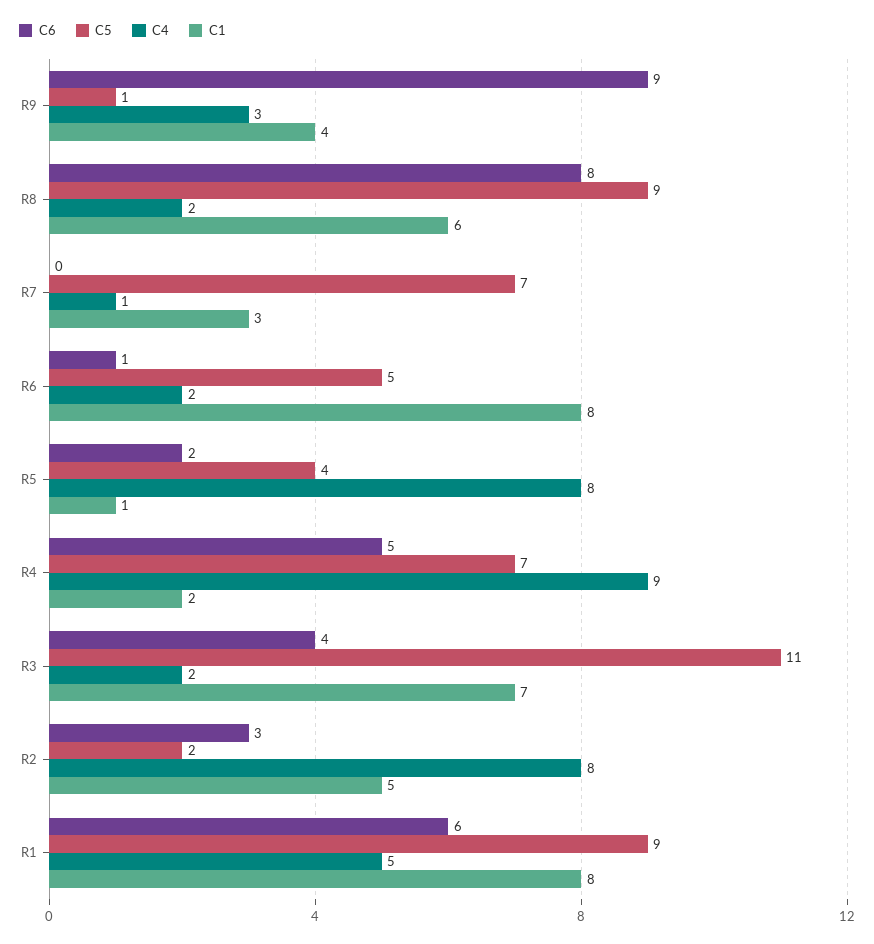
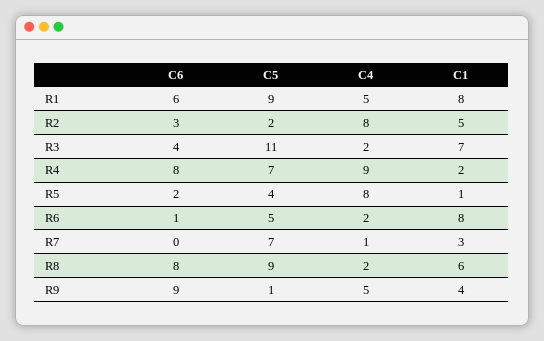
  {
    "C6": {
      "R9": 9,
      "R8": 8,
      "R7": 0,
      "R6": 1,
      "R5": 2,
-     "R4": 5,
+     "R4": 8,
      "R3": 4,
      "R2": 3,
      "R1": 6
    },
    "C5": {
      "R9": 1,
      "R8": 9,
      "R7": 7,
      "R6": 5,
      "R5": 4,
      "R4": 7,
      "R3": 11,
      "R2": 2,
      "R1": 9
    },
    "C4": {
-     "R9": 3,
+     "R9": 5,
      "R8": 2,
      "R7": 1,
      "R6": 2,
      "R5": 8,
      "R4": 9,
      "R3": 2,
      "R2": 8,
      "R1": 5
    },
    "C1": {
      "R9": 4,
      "R8": 6,
      "R7": 3,
      "R6": 8,
      "R5": 1,
      "R4": 2,
      "R3": 7,
      "R2": 5,
      "R1": 8
    }
  }

